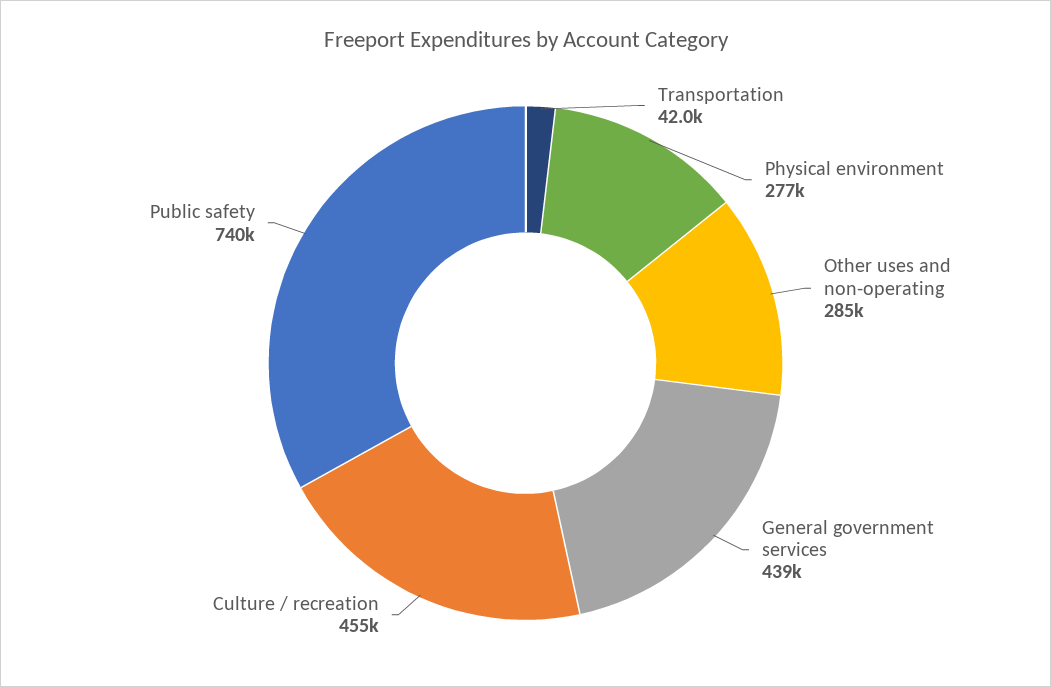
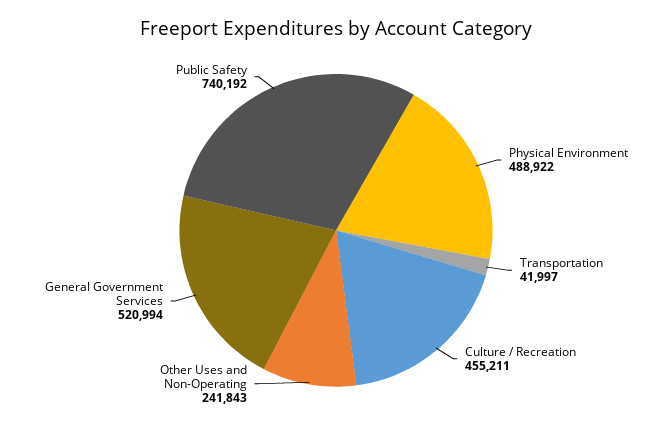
  {
    "Transportation": 41997,
-   "Physical environment": 277000,
+   "Physical environment": 488922,
-   "Other uses and non-operating": 285000,
+   "Other uses and non-operating": 241843,
-   "General government services": 439000,
+   "General government services": 520994,
    "Culture / recreation": 455211,
    "Public safety": 740192
  }

